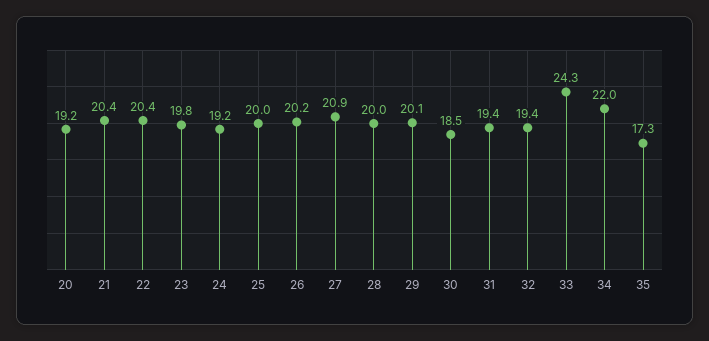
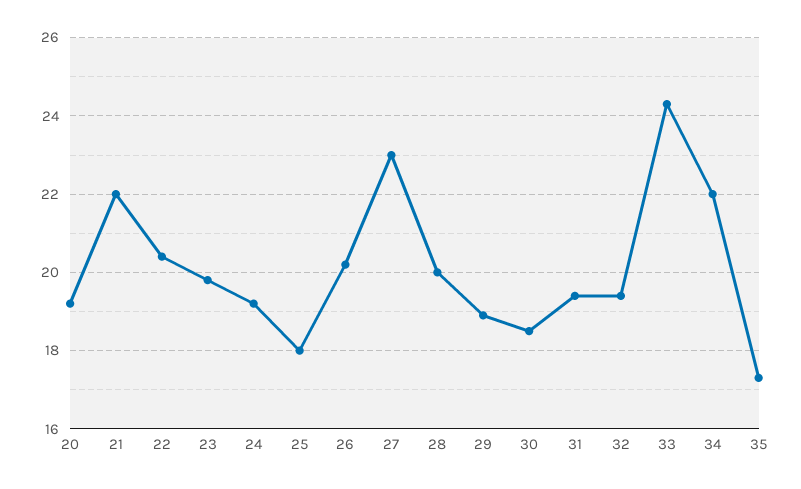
  {
    "20": 19.2,
-   "21": 20.4,
+   "21": 22,
    "22": 20.4,
    "23": 19.8,
    "24": 19.2,
-   "25": 20,
+   "25": 18,
    "26": 20.2,
-   "27": 20.9,
+   "27": 23,
    "28": 20,
-   "29": 20.1,
+   "29": 19,
    "30": 18.5,
    "31": 19.4,
    "32": 19.4,
    "33": 24.3,
    "34": 22,
    "35": 17.3
  }

